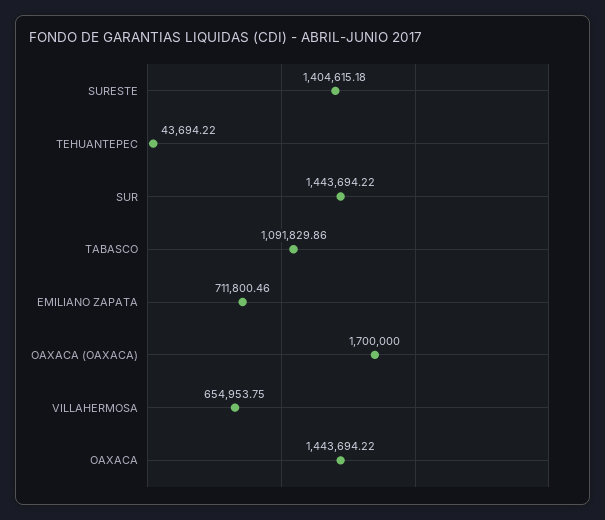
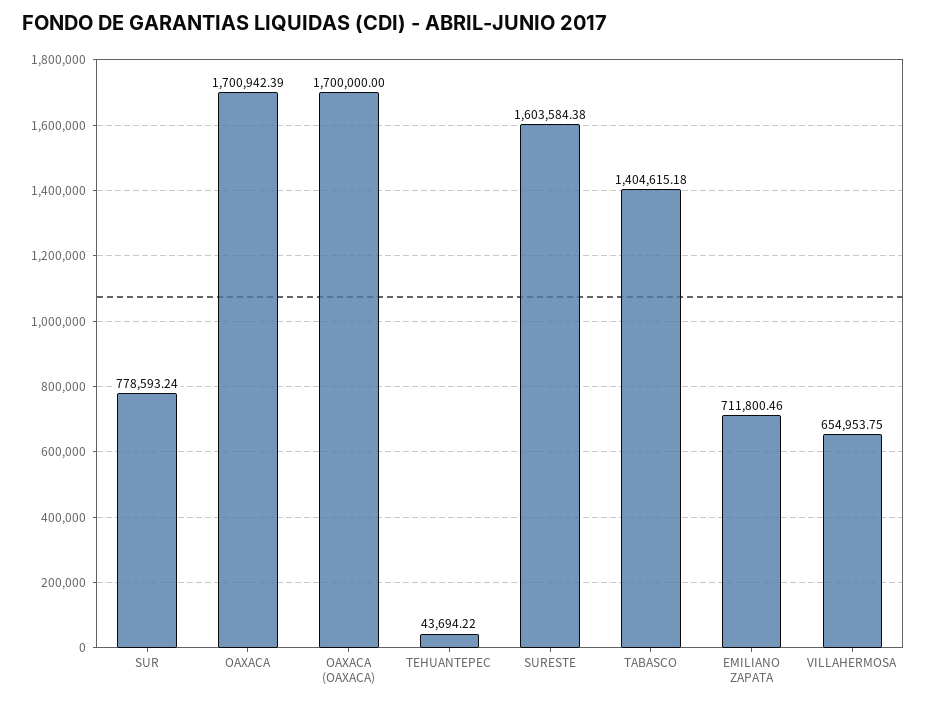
  {
-   "SURESTE": 1404615.18,
+   "SURESTE": 1603584.38,
    "TEHUANTEPEC": 43694.22,
-   "SUR": 1443694.22,
+   "SUR": 778593.24,
-   "TABASCO": 1091829.86,
+   "TABASCO": 1404615.18,
    "EMILIANO ZAPATA": 711800.46,
    "OAXACA (OAXACA)": 1700000,
    "VILLAHERMOSA": 654953.75,
-   "OAXACA": 1443694.22
+   "OAXACA": 1700942.39
  }

